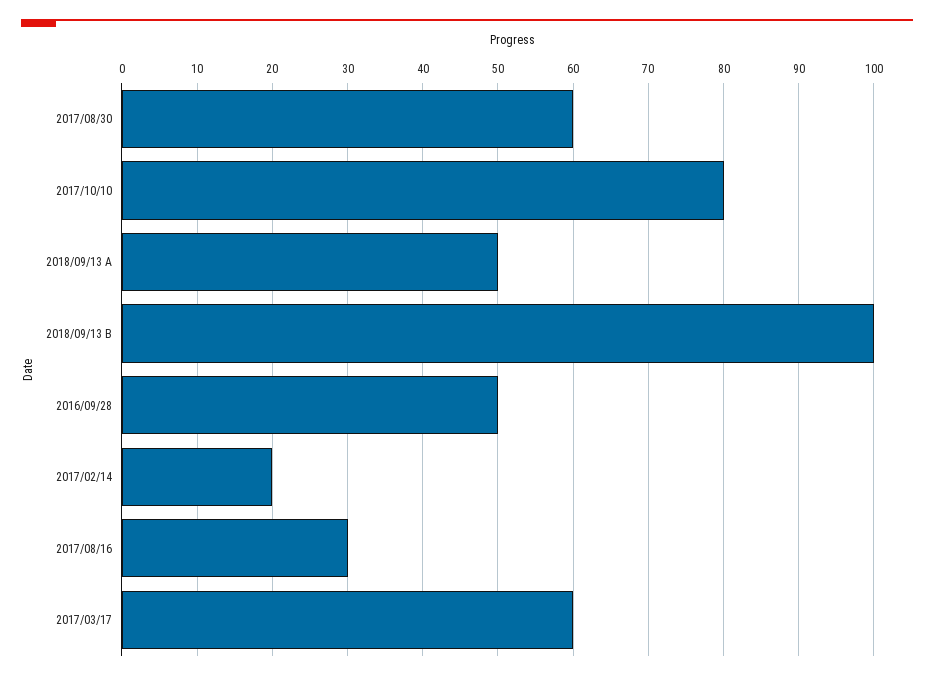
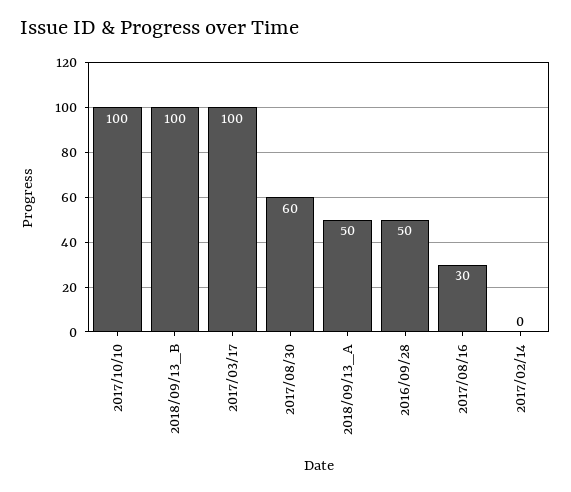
  {
    "2017/08/30": 60,
-   "2017/10/10": 80,
+   "2017/10/10": 100,
    "2018/09/13 A": 50,
    "2018/09/13 B": 100,
    "2016/09/28": 50,
-   "2017/02/14": 20,
+   "2017/02/14": 0,
    "2017/08/16": 30,
-   "2017/03/17": 60
+   "2017/03/17": 100
  }

